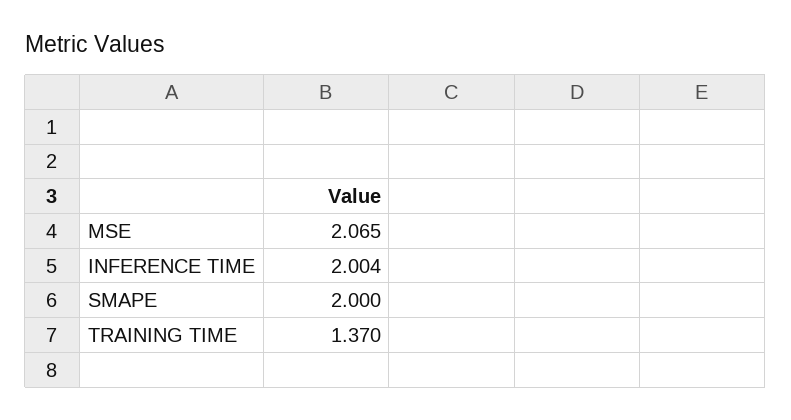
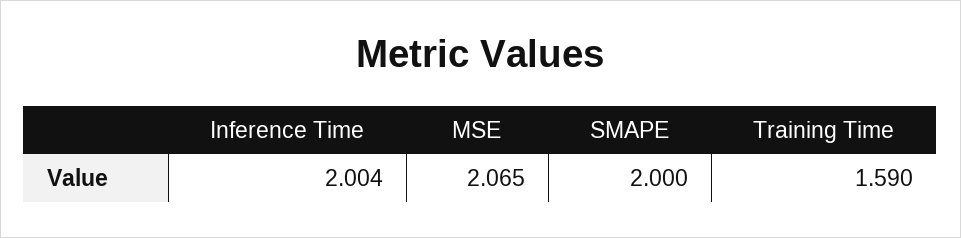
  {
    "MSE": 2.065,
    "INFERENCE TIME": 2.004,
    "SMAPE": 2,
-   "TRAINING TIME": 1.37
+   "TRAINING TIME": 1.59
  }

